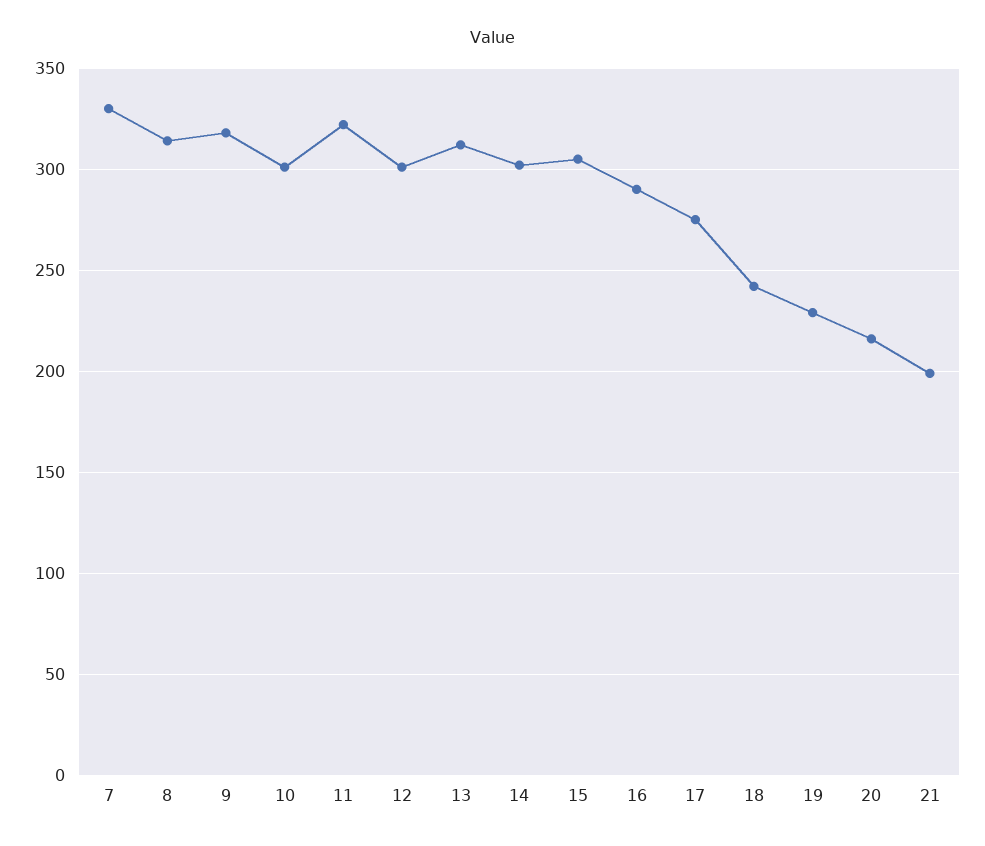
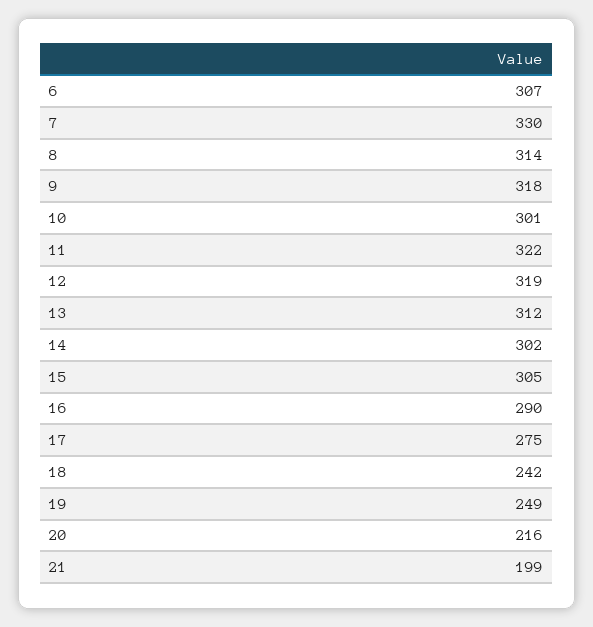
  {
    "7": 330,
    "8": 314,
    "9": 318,
    "10": 301,
    "11": 322,
-   "12": 300,
+   "12": 319,
    "13": 312,
    "14": 302,
    "15": 305,
    "16": 290,
    "17": 275,
    "18": 242,
-   "19": 230,
+   "19": 249,
    "20": 216,
-   "21": 199
+   "21": 199,
+   "6": 307
  }

